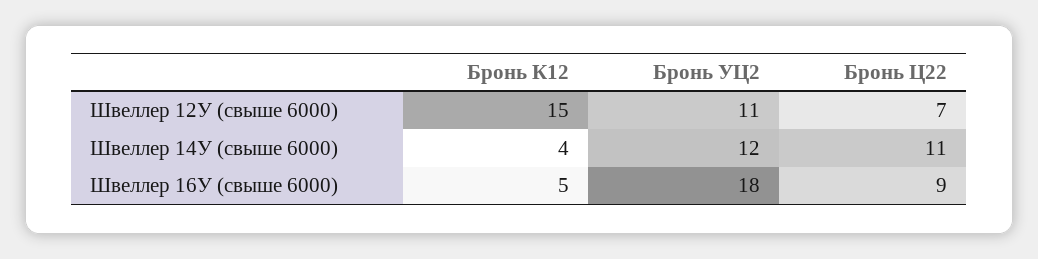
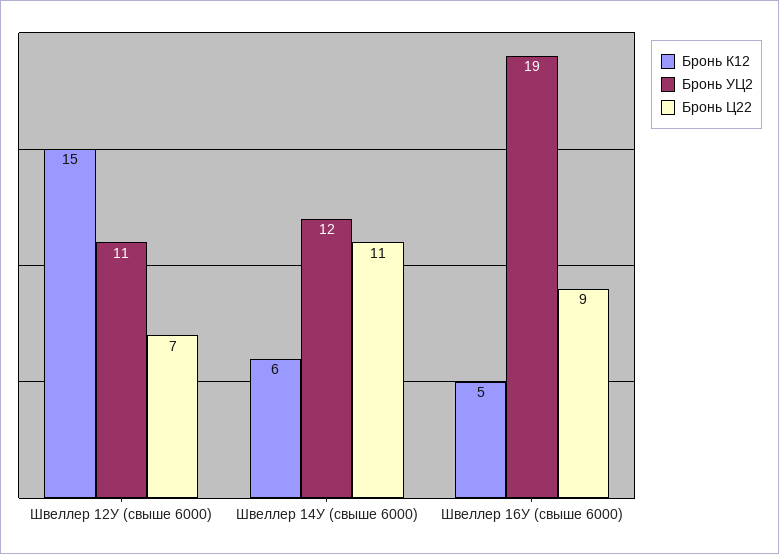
  {
    "Бронь К12": {
      "Швеллер 12У (свыше 6000)": 15,
-     "Швеллер 14У (свыше 6000)": 4,
+     "Швеллер 14У (свыше 6000)": 6,
      "Швеллер 16У (свыше 6000)": 5
    },
    "Бронь УЦ2": {
      "Швеллер 12У (свыше 6000)": 11,
      "Швеллер 14У (свыше 6000)": 12,
-     "Швеллер 16У (свыше 6000)": 18
+     "Швеллер 16У (свыше 6000)": 19
    },
    "Бронь Ц22": {
      "Швеллер 12У (свыше 6000)": 7,
      "Швеллер 14У (свыше 6000)": 11,
      "Швеллер 16У (свыше 6000)": 9
    }
  }

